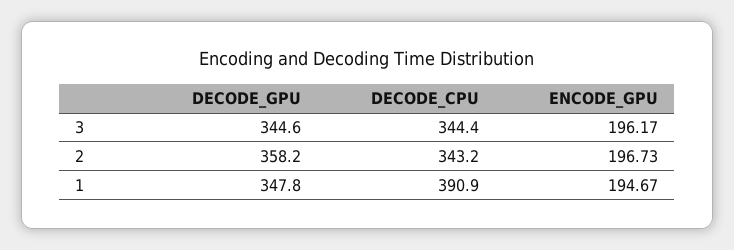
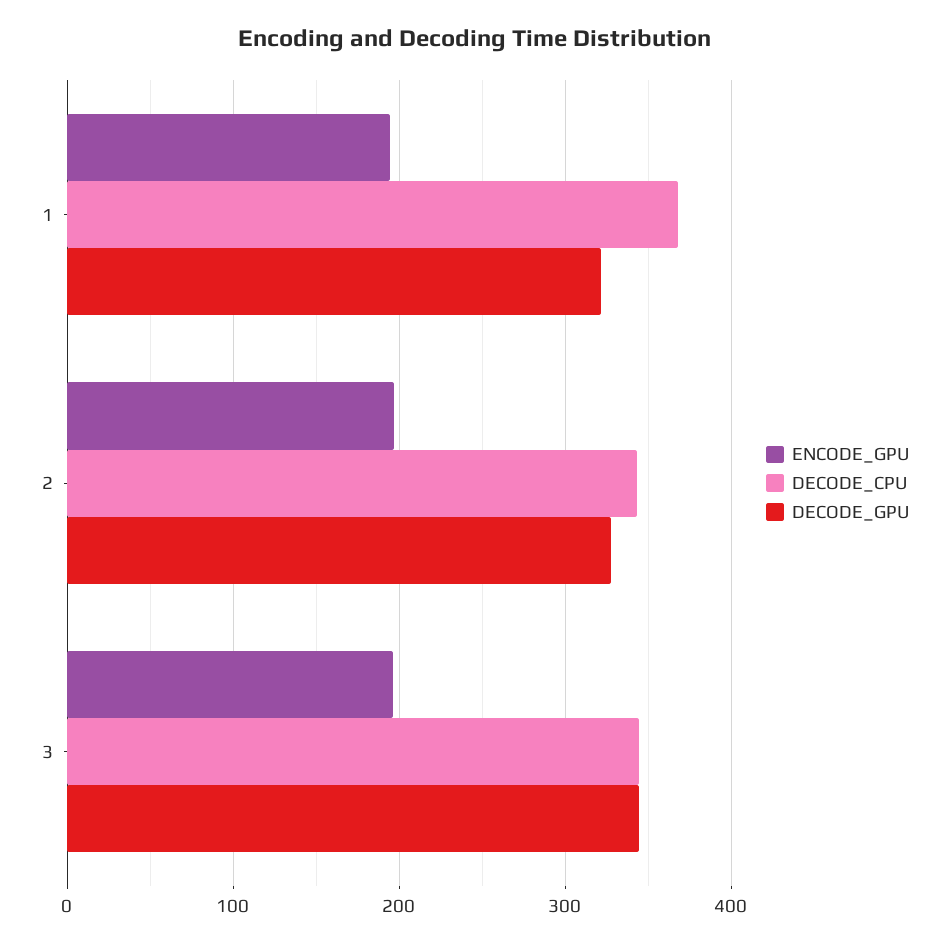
  {
    "DECODE_GPU": {
      "3": 344.6,
-     "2": 358.2,
+     "2": 330,
-     "1": 347.8
+     "1": 320
    },
    "DECODE_CPU": {
      "3": 344.4,
      "2": 343.2,
-     "1": 390.9
+     "1": 370
    },
    "ENCODE_GPU": {
      "3": 196.17,
      "2": 196.73,
      "1": 194.67
    }
  }

